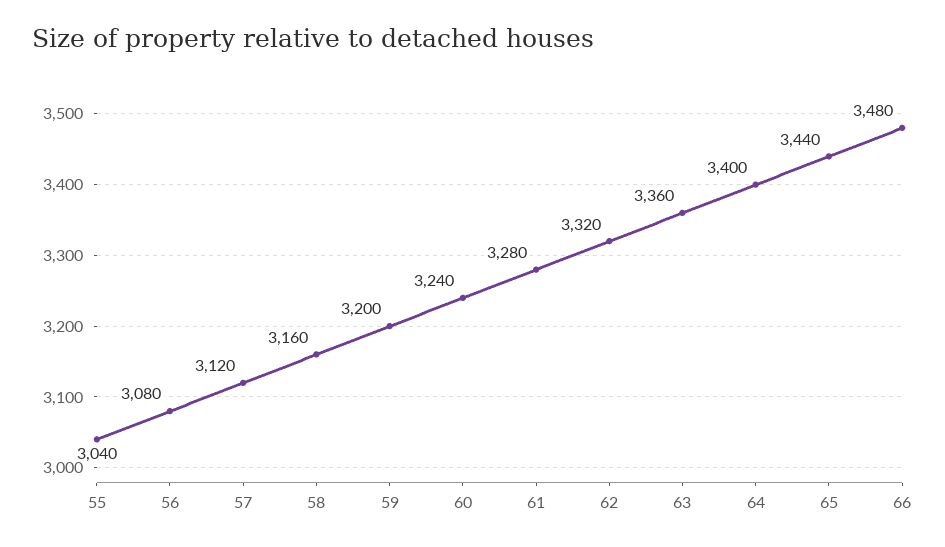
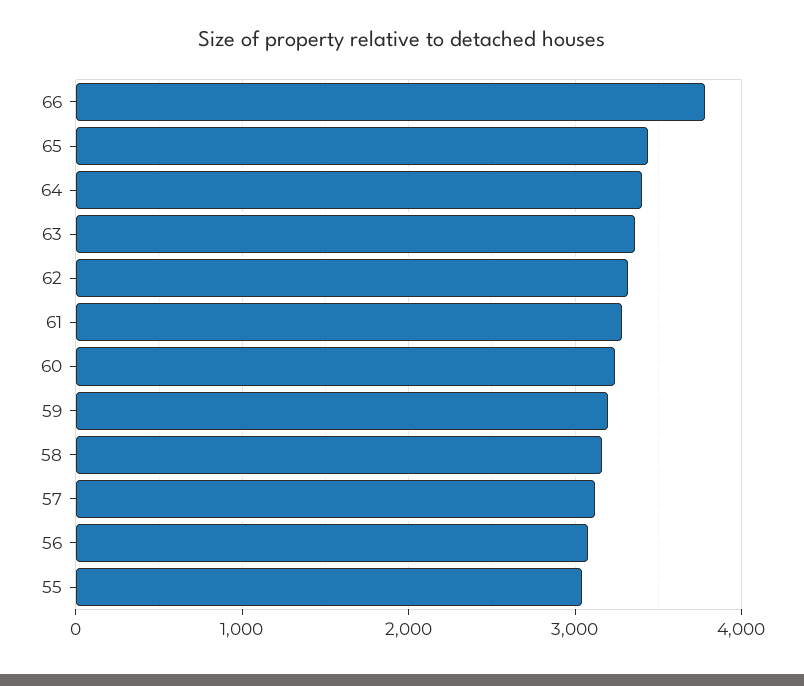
  {
    "55": 3040,
    "56": 3080,
    "57": 3120,
    "58": 3160,
    "59": 3200,
    "60": 3240,
    "61": 3280,
    "62": 3320,
    "63": 3360,
    "64": 3400,
    "65": 3440,
-   "66": 3480
+   "66": 3800
  }

